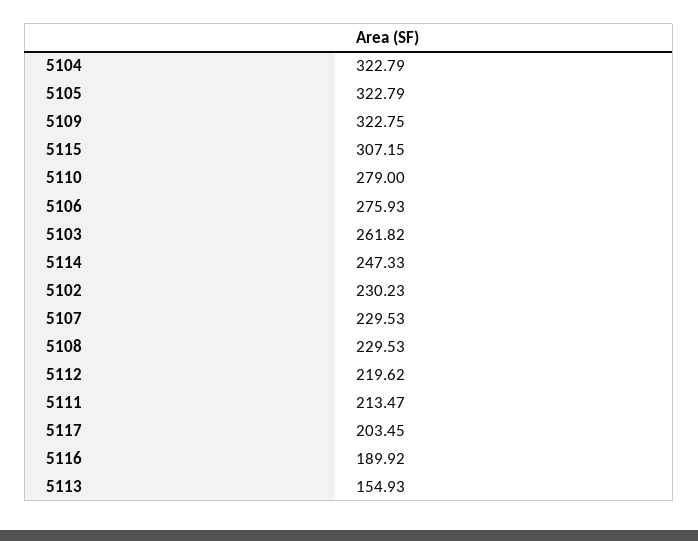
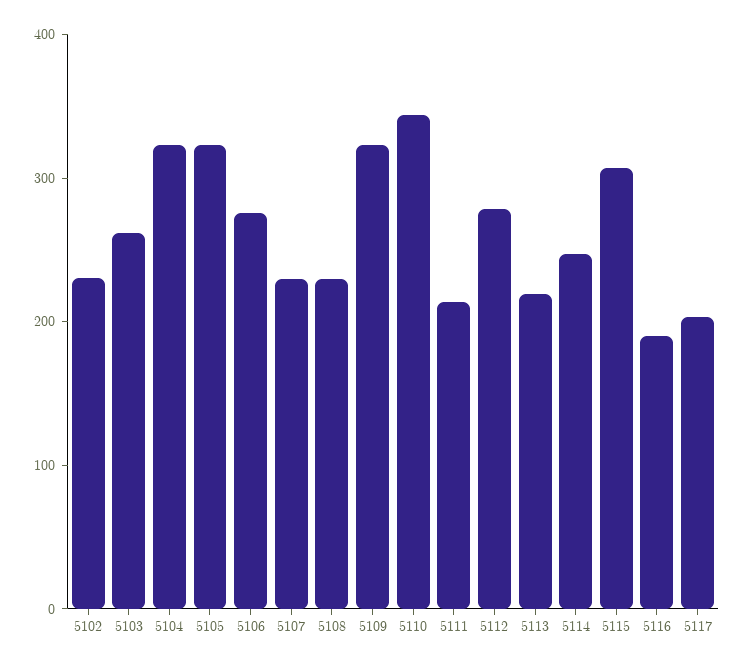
  {
    "5104": 322.79,
    "5105": 322.79,
    "5109": 322.75,
    "5115": 307.15,
-   "5110": 279,
+   "5110": 340,
    "5106": 275.93,
    "5103": 261.82,
    "5114": 247.33,
    "5102": 230.23,
    "5107": 229.53,
    "5108": 229.53,
-   "5112": 219.62,
+   "5112": 280,
    "5111": 213.47,
    "5117": 203.45,
    "5116": 189.92,
-   "5113": 154.93
+   "5113": 220
  }

